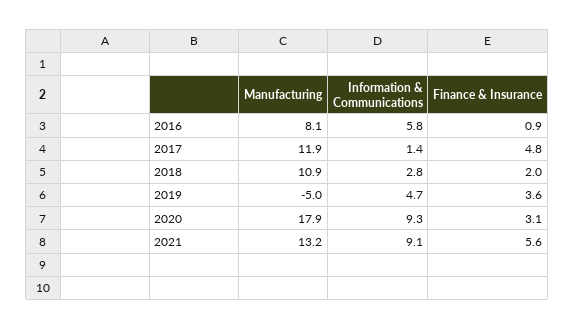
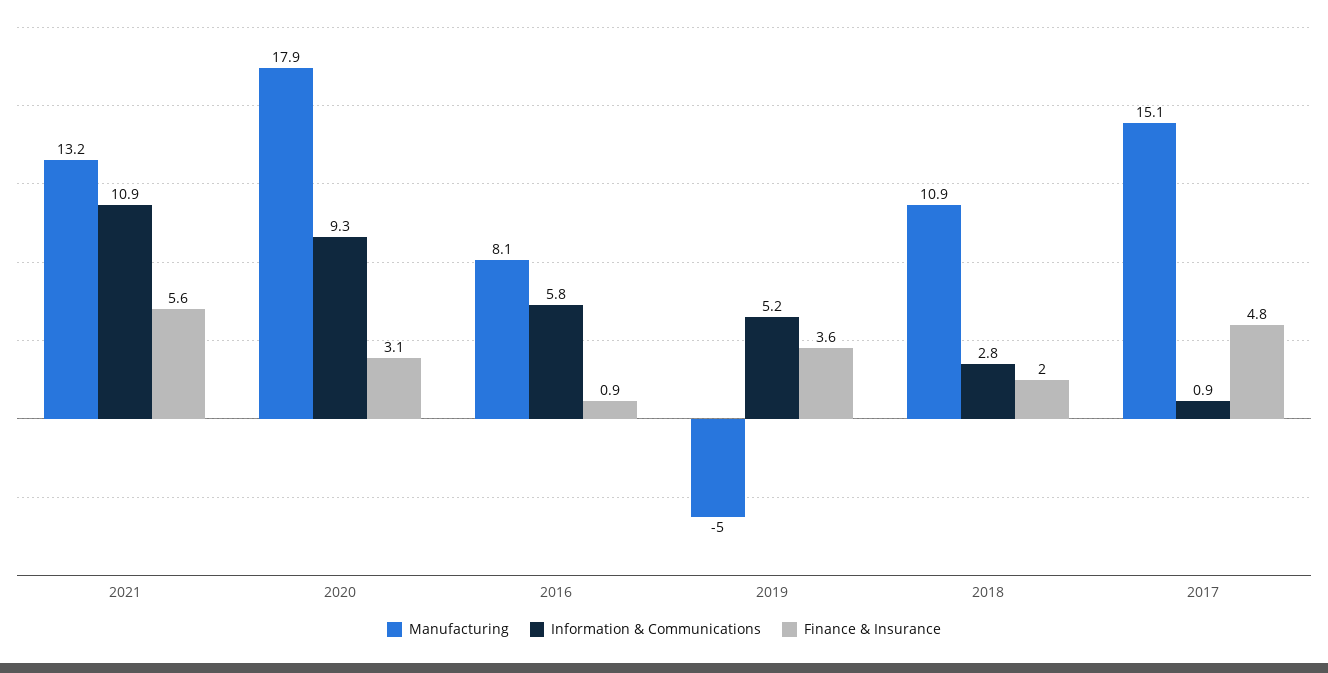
  {
    "Manufacturing": {
      "2016": 8.1,
-     "2017": 11.9,
+     "2017": 15.1,
      "2018": 10.9,
      "2019": -5,
      "2020": 17.9,
      "2021": 13.2
    },
    "Information & Communications": {
      "2016": 5.8,
-     "2017": 1.4,
+     "2017": 0.9,
      "2018": 2.8,
-     "2019": 4.7,
+     "2019": 5.2,
      "2020": 9.3,
-     "2021": 9.1
+     "2021": 10.9
    },
    "Finance & Insurance": {
      "2016": 0.9,
      "2017": 4.8,
      "2018": 2,
      "2019": 3.6,
      "2020": 3.1,
      "2021": 5.6
    }
  }

